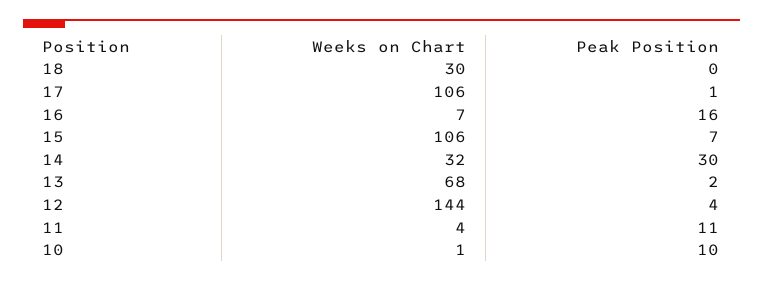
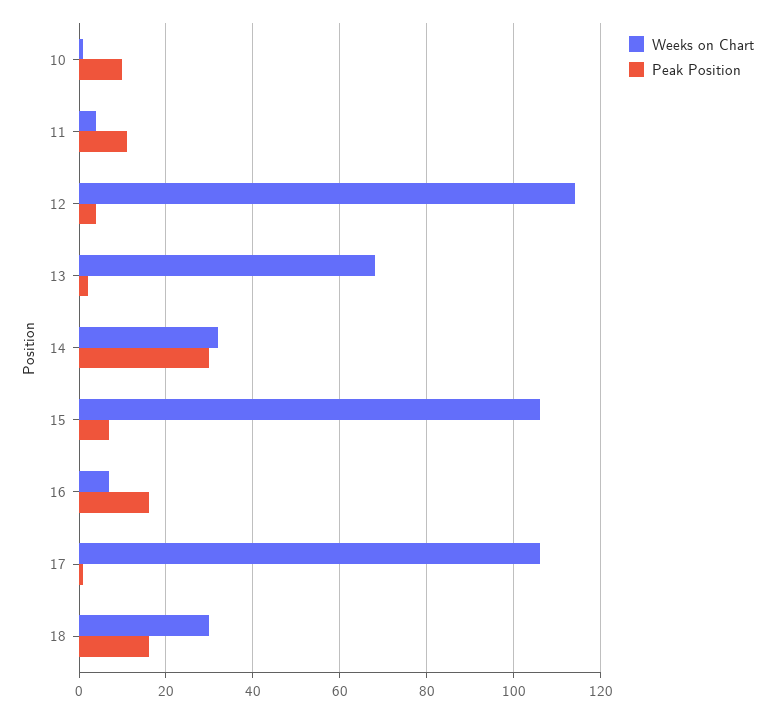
  {
    "Weeks on Chart": {
      "18": 30,
      "17": 106,
      "16": 7,
      "15": 106,
      "14": 32,
      "13": 68,
-     "12": 144,
+     "12": 115,
      "11": 4,
      "10": 1
    },
    "Peak Position": {
-     "18": 0,
+     "18": 15,
      "17": 1,
      "16": 16,
      "15": 7,
      "14": 30,
      "13": 2,
      "12": 4,
      "11": 11,
      "10": 10
    }
  }

